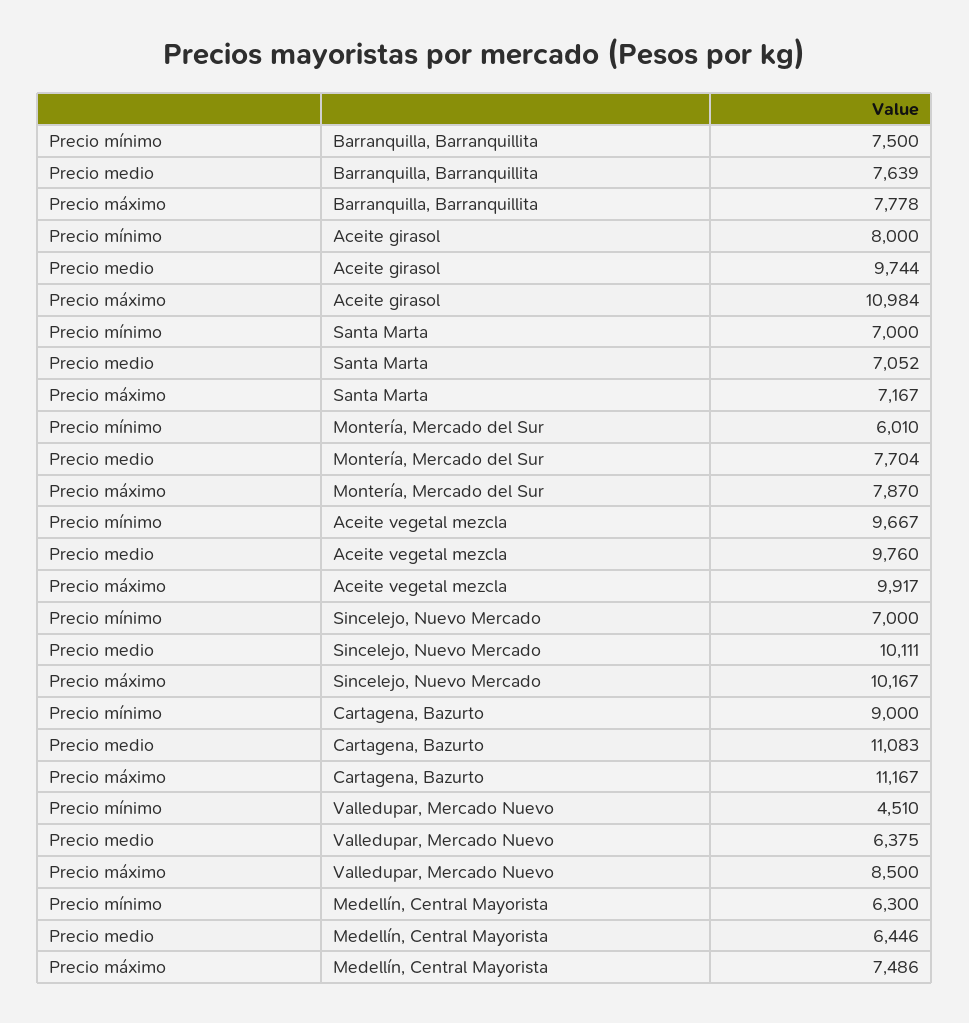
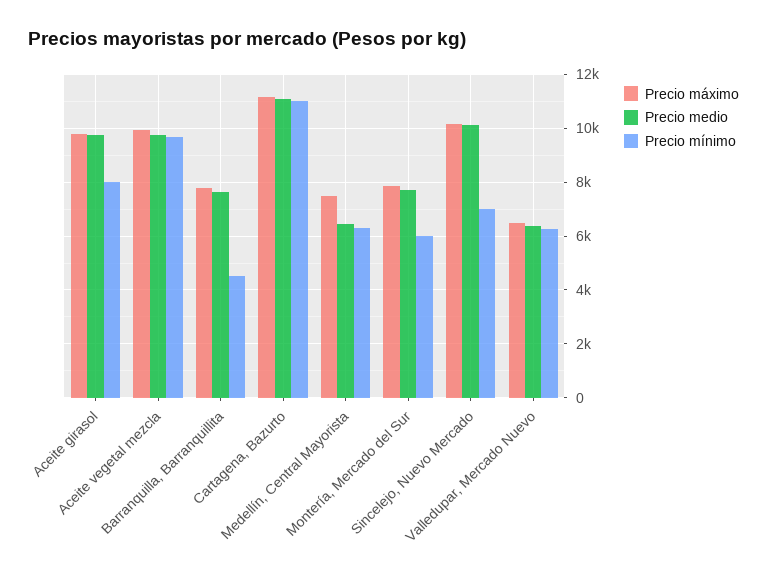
  {
    "Precio mínimo": {
-     "Barranquilla, Barranquillita": 7500,
+     "Barranquilla, Barranquillita": 4500,
      "Aceite girasol": 8000,
-     "Santa Marta": 7000,
      "Montería, Mercado del Sur": 6010,
      "Aceite vegetal mezcla": 9667,
      "Sincelejo, Nuevo Mercado": 7000,
-     "Cartagena, Bazurto": 9000,
+     "Cartagena, Bazurto": 11000,
-     "Valledupar, Mercado Nuevo": 4510,
+     "Valledupar, Mercado Nuevo": 6250,
      "Medellín, Central Mayorista": 6300
    },
    "Precio medio": {
      "Barranquilla, Barranquillita": 7639,
      "Aceite girasol": 9744,
-     "Santa Marta": 7052,
      "Montería, Mercado del Sur": 7704,
      "Aceite vegetal mezcla": 9760,
      "Sincelejo, Nuevo Mercado": 10111,
      "Cartagena, Bazurto": 11083,
      "Valledupar, Mercado Nuevo": 6375,
      "Medellín, Central Mayorista": 6446
    },
    "Precio máximo": {
      "Barranquilla, Barranquillita": 7778,
-     "Aceite girasol": 10984,
+     "Aceite girasol": 9750,
-     "Santa Marta": 7167,
      "Montería, Mercado del Sur": 7870,
      "Aceite vegetal mezcla": 9917,
      "Sincelejo, Nuevo Mercado": 10167,
      "Cartagena, Bazurto": 11167,
-     "Valledupar, Mercado Nuevo": 8500,
+     "Valledupar, Mercado Nuevo": 6500,
      "Medellín, Central Mayorista": 7486
    }
  }

